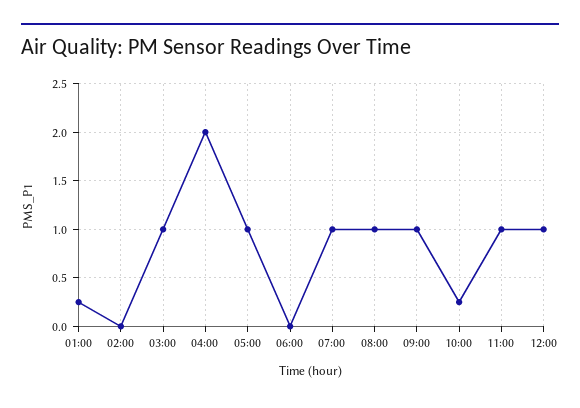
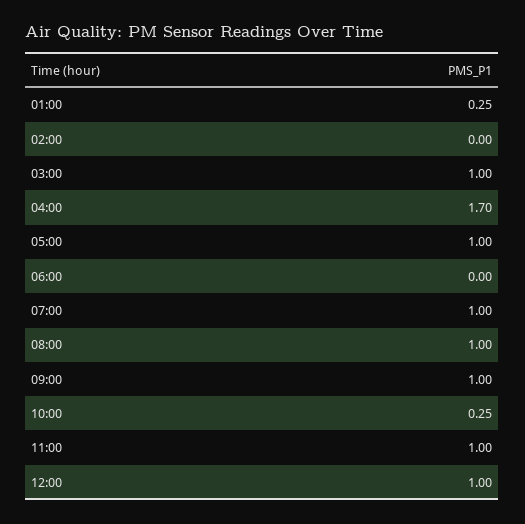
  {
    "01:00": 0.25,
    "02:00": 0,
    "03:00": 1,
-   "04:00": 2,
+   "04:00": 1.7,
    "05:00": 1,
    "06:00": 0,
    "07:00": 1,
    "08:00": 1,
    "09:00": 1,
    "10:00": 0.25,
    "11:00": 1,
    "12:00": 1
  }

